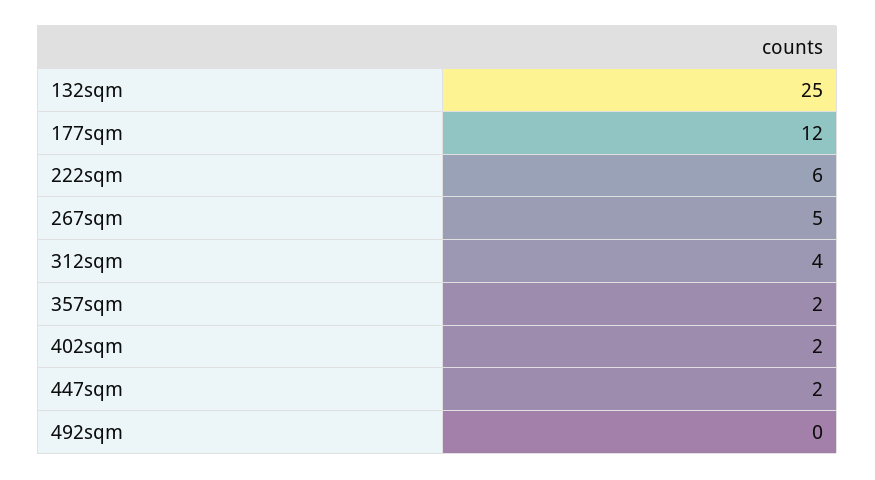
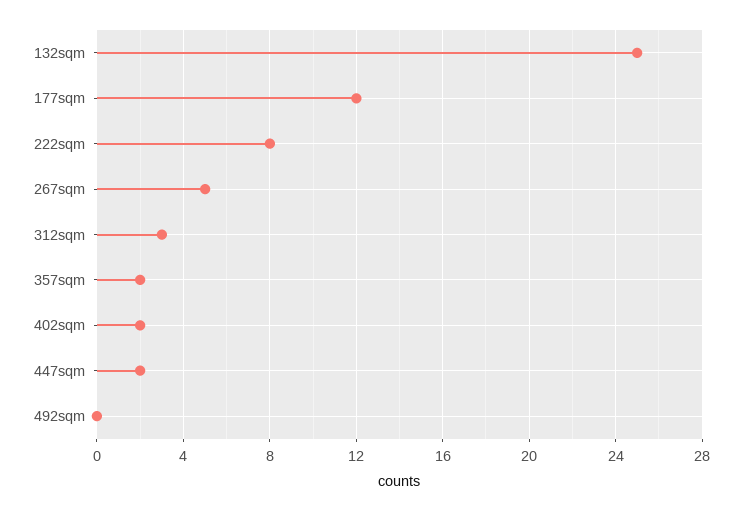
  {
    "132sqm": 25,
    "177sqm": 12,
-   "222sqm": 6,
+   "222sqm": 8,
    "267sqm": 5,
-   "312sqm": 4,
+   "312sqm": 3,
    "357sqm": 2,
    "402sqm": 2,
    "447sqm": 2,
    "492sqm": 0
  }

